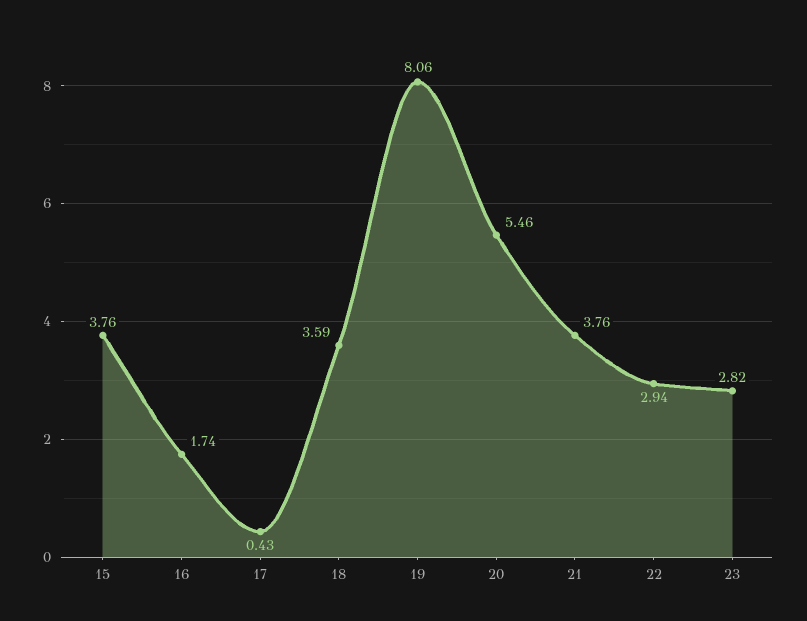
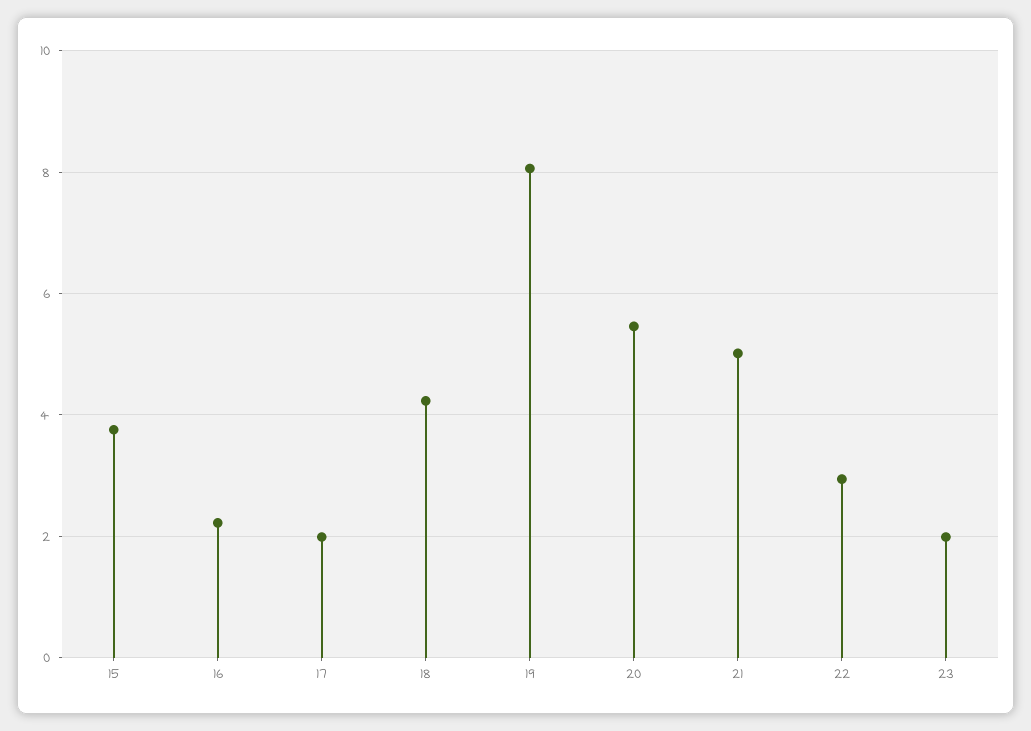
  {
    "15": 3.76,
-   "16": 1.74,
+   "16": 2.2,
-   "17": 0.43,
+   "17": 2,
-   "18": 3.59,
+   "18": 4.2,
    "19": 8.06,
    "20": 5.46,
-   "21": 3.76,
+   "21": 5,
    "22": 2.94,
-   "23": 2.82
+   "23": 2
  }

